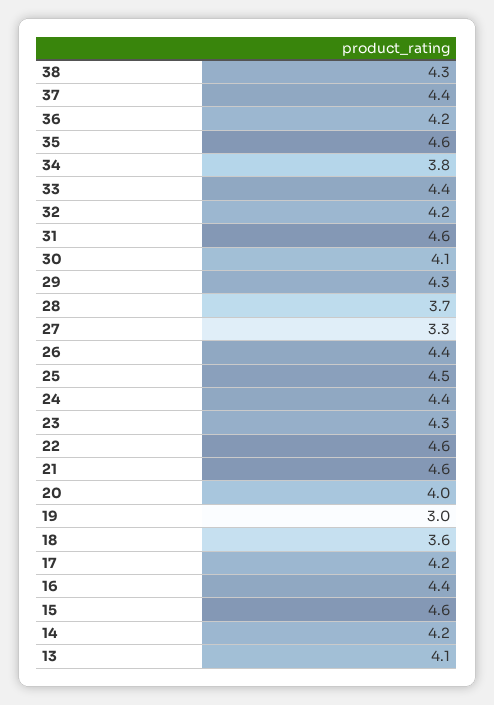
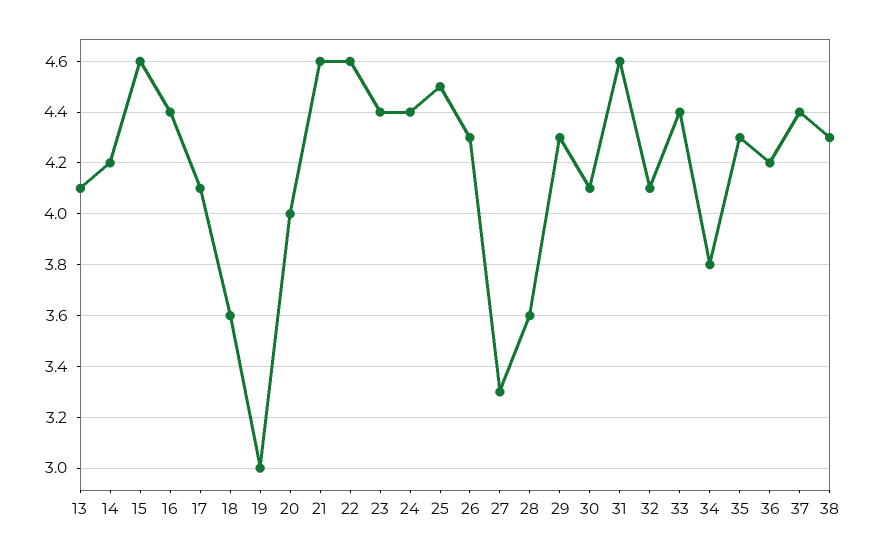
  {
    "38": 4.3,
    "37": 4.4,
    "36": 4.2,
-   "35": 4.6,
+   "35": 4.3,
    "34": 3.8,
    "33": 4.4,
-   "32": 4.2,
+   "32": 4.1,
    "31": 4.6,
    "30": 4.1,
    "29": 4.3,
-   "28": 3.7,
+   "28": 3.6,
    "27": 3.3,
-   "26": 4.4,
+   "26": 4.3,
    "25": 4.5,
    "24": 4.4,
-   "23": 4.3,
+   "23": 4.4,
    "22": 4.6,
    "21": 4.6,
    "20": 4,
    "19": 3,
    "18": 3.6,
-   "17": 4.2,
+   "17": 4.1,
    "16": 4.4,
    "15": 4.6,
    "14": 4.2,
    "13": 4.1
  }

